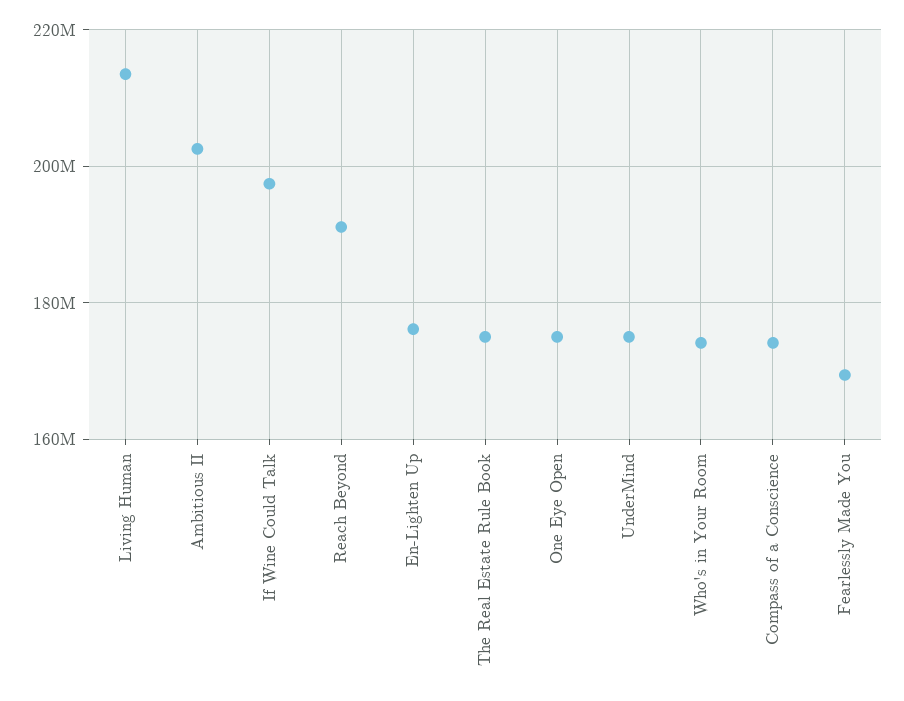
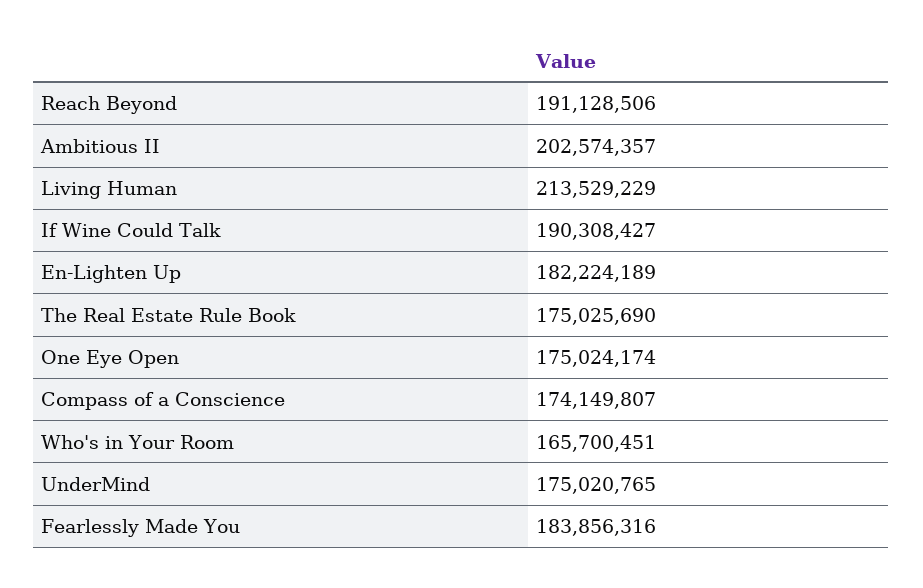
  {
    "Living Human": 213529229,
    "Ambitious II": 202574357,
-   "If Wine Could Talk": 198000000,
+   "If Wine Could Talk": 190308427,
    "Reach Beyond": 191128506,
-   "En-Lighten Up": 176000000,
+   "En-Lighten Up": 182224189,
    "The Real Estate Rule Book": 175025690,
    "One Eye Open": 175024174,
    "UnderMind": 175020765,
-   "Who's in Your Room": 174000000,
+   "Who's in Your Room": 165700451,
    "Compass of a Conscience": 174149807,
-   "Fearlessly Made You": 170000000
+   "Fearlessly Made You": 183856316
  }

